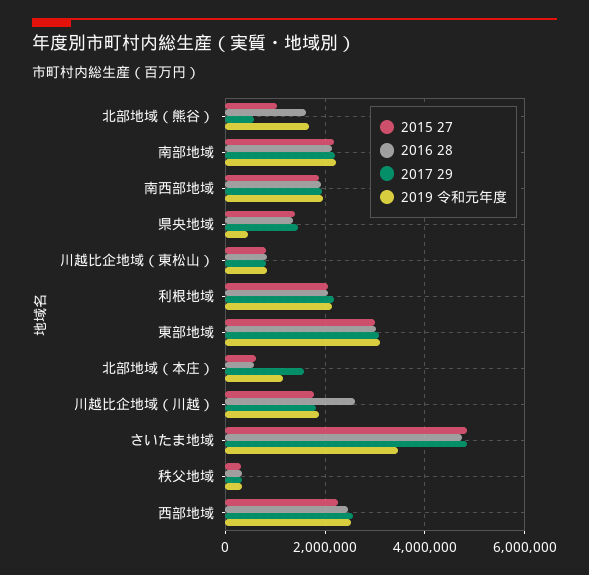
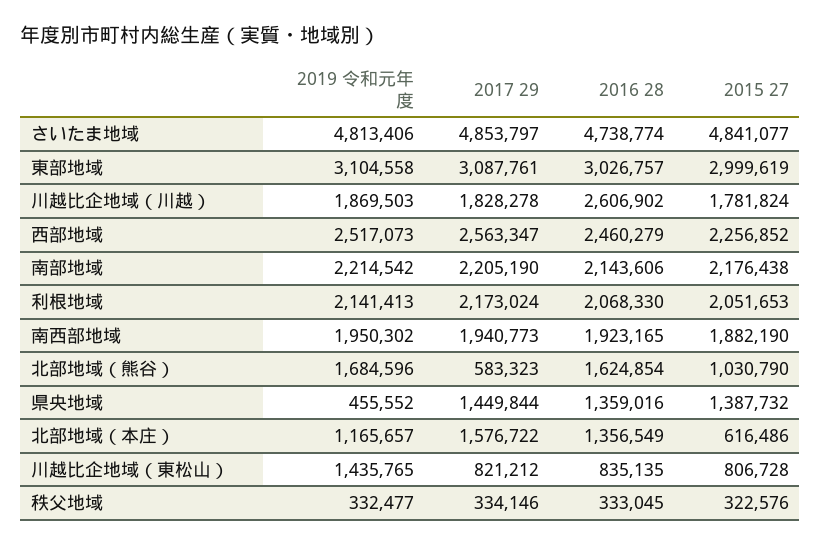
  {
    "2015 27": {
      "北部地域（熊谷）": 1030790,
      "南部地域": 2176438,
      "南西部地域": 1882190,
      "県央地域": 1387732,
      "川越比企地域（東松山）": 806728,
      "利根地域": 2051653,
      "東部地域": 2999619,
      "北部地域（本庄）": 616486,
      "川越比企地域（川越）": 1781824,
      "さいたま地域": 4841077,
      "秩父地域": 322576,
      "西部地域": 2256852
    },
    "2016 28": {
      "北部地域（熊谷）": 1624854,
      "南部地域": 2143606,
      "南西部地域": 1923165,
      "県央地域": 1359016,
      "川越比企地域（東松山）": 835135,
      "利根地域": 2068330,
      "東部地域": 3026757,
-     "北部地域（本庄）": 600000,
+     "北部地域（本庄）": 1356549,
      "川越比企地域（川越）": 2606902,
      "さいたま地域": 4738774,
      "秩父地域": 333045,
      "西部地域": 2460279
    },
    "2017 29": {
      "北部地域（熊谷）": 583323,
      "南部地域": 2205190,
      "南西部地域": 1940773,
      "県央地域": 1449844,
      "川越比企地域（東松山）": 821212,
      "利根地域": 2173024,
      "東部地域": 3087761,
      "北部地域（本庄）": 1576722,
      "川越比企地域（川越）": 1828278,
      "さいたま地域": 4853797,
      "秩父地域": 334146,
      "西部地域": 2563347
    },
    "2019 令和元年度": {
      "北部地域（熊谷）": 1684596,
      "南部地域": 2214542,
      "南西部地域": 1950302,
      "県央地域": 455552,
-     "川越比企地域（東松山）": 800000,
+     "川越比企地域（東松山）": 1435765,
      "利根地域": 2141413,
      "東部地域": 3104558,
      "北部地域（本庄）": 1165657,
      "川越比企地域（川越）": 1869503,
-     "さいたま地域": 3400000,
+     "さいたま地域": 4813406,
      "秩父地域": 332477,
      "西部地域": 2517073
    }
  }

